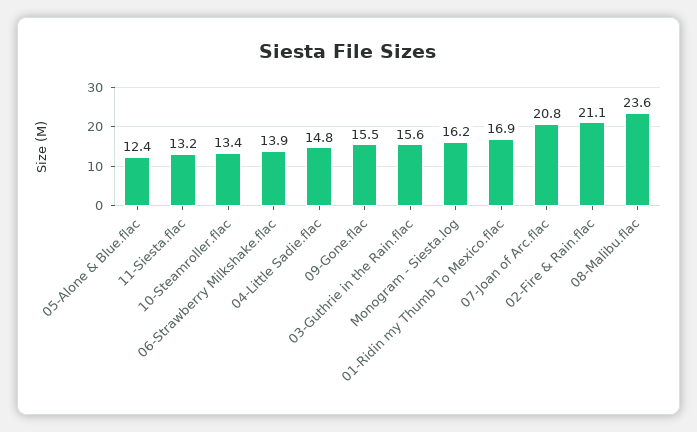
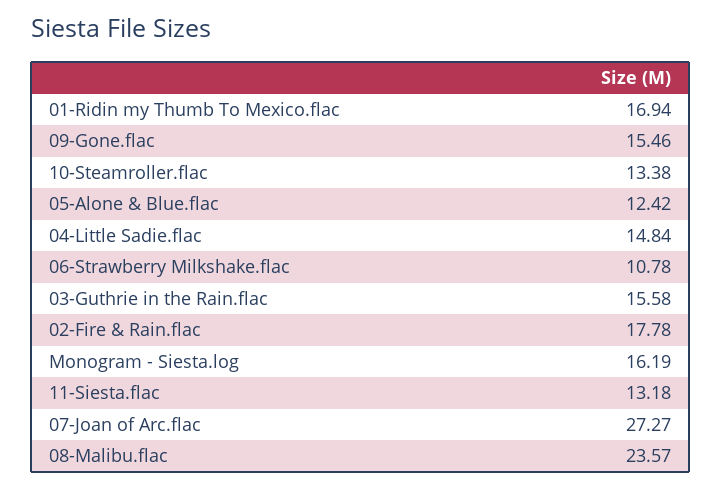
  {
    "05-Alone & Blue.flac": 12.42,
    "11-Siesta.flac": 13.18,
    "10-Steamroller.flac": 13.38,
-   "06-Strawberry Milkshake.flac": 13.9,
+   "06-Strawberry Milkshake.flac": 10.78,
    "04-Little Sadie.flac": 14.84,
    "09-Gone.flac": 15.46,
    "03-Guthrie in the Rain.flac": 15.58,
    "Monogram - Siesta.log": 16.19,
    "01-Ridin my Thumb To Mexico.flac": 16.94,
-   "07-Joan of Arc.flac": 20.8,
+   "07-Joan of Arc.flac": 27.27,
-   "02-Fire & Rain.flac": 21.1,
+   "02-Fire & Rain.flac": 17.78,
    "08-Malibu.flac": 23.57
  }

